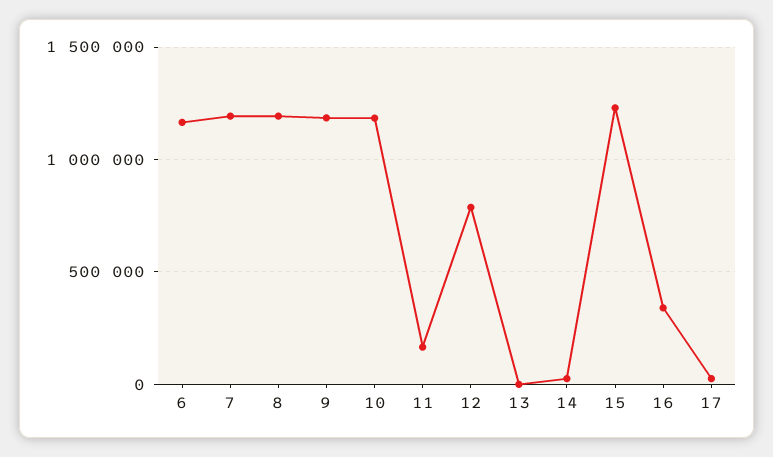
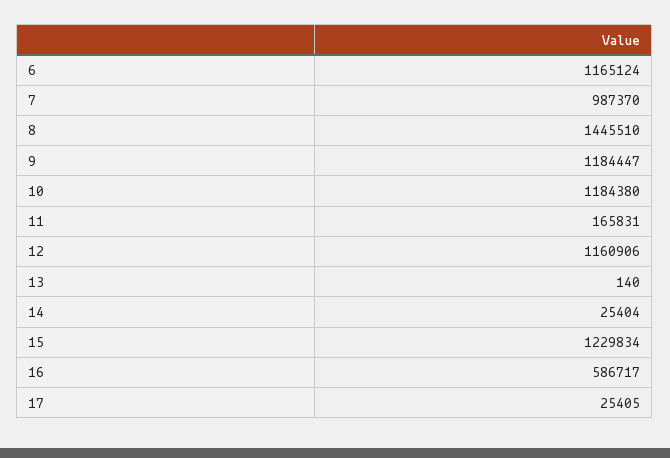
  {
    "6": 1165124,
-   "7": 1200000,
+   "7": 987370,
-   "8": 1200000,
+   "8": 1445510,
    "9": 1184447,
    "10": 1184380,
    "11": 165831,
-   "12": 800000,
+   "12": 1160906,
    "13": 140,
    "14": 25404,
    "15": 1229834,
-   "16": 350000,
+   "16": 586717,
    "17": 25405
  }

